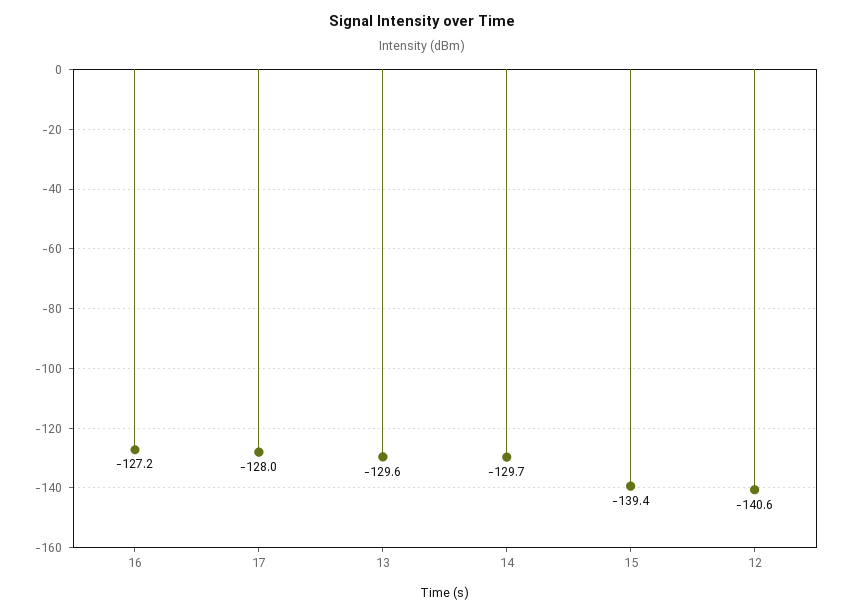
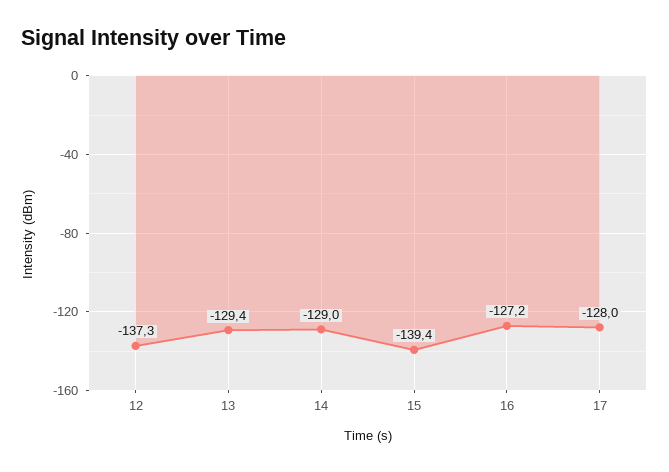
  {
    "16": -127.2,
    "17": -128,
-   "13": -129.6,
+   "13": -129.4,
-   "14": -129.7,
+   "14": -129,
    "15": -139.4,
-   "12": -140.6
+   "12": -137.3
  }

